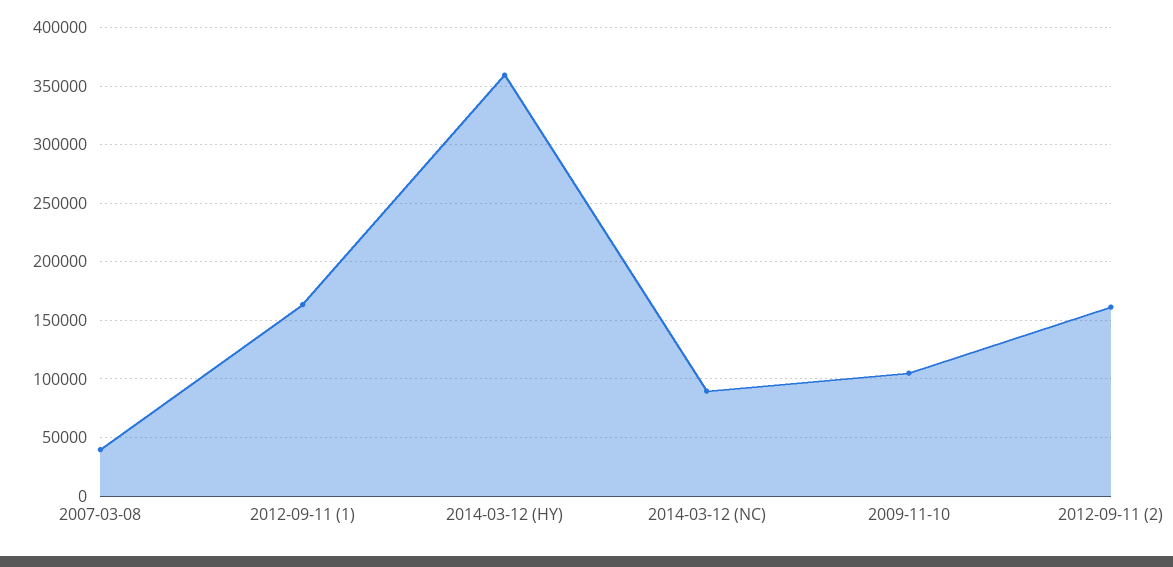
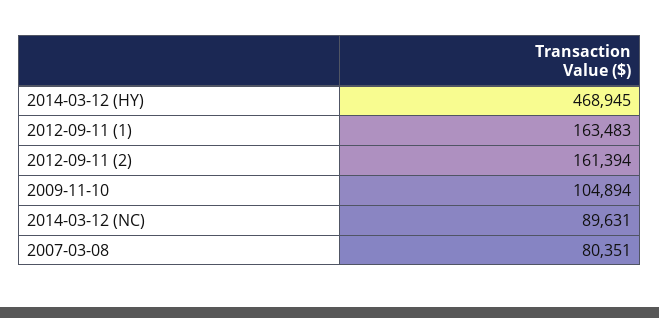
  {
-   "2007-03-08": 40000,
+   "2007-03-08": 80351,
    "2012-09-11 (1)": 163483,
-   "2014-03-12 (HY)": 360000,
+   "2014-03-12 (HY)": 468945,
    "2014-03-12 (NC)": 89631,
    "2009-11-10": 104894,
    "2012-09-11 (2)": 161394
  }

